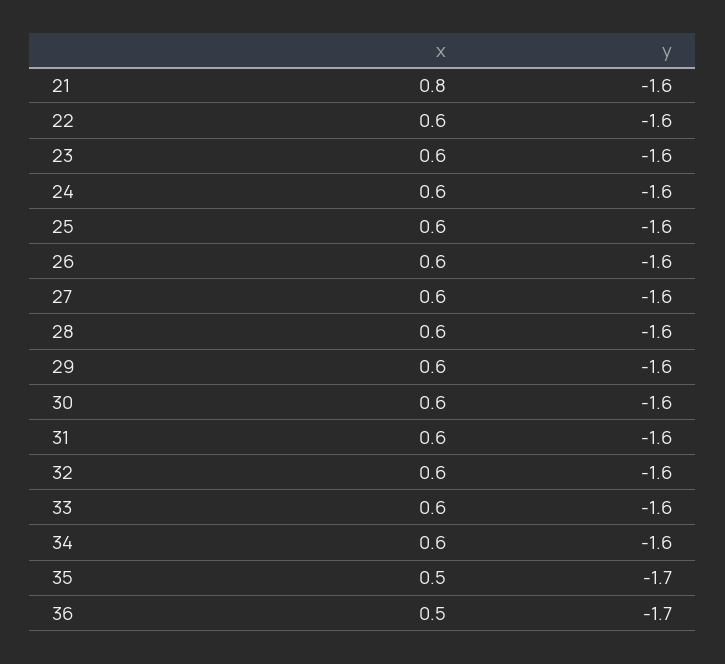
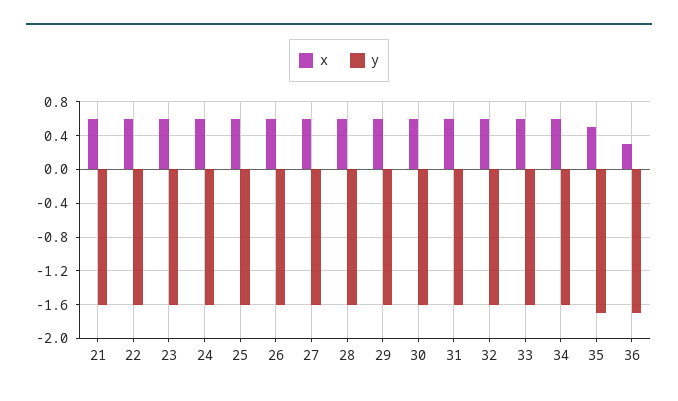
  {
    "x": {
-     "21": 0.8,
+     "21": 0.6,
      "22": 0.6,
      "23": 0.6,
      "24": 0.6,
      "25": 0.6,
      "26": 0.6,
      "27": 0.6,
      "28": 0.6,
      "29": 0.6,
      "30": 0.6,
      "31": 0.6,
      "32": 0.6,
      "33": 0.6,
      "34": 0.6,
      "35": 0.5,
-     "36": 0.5
+     "36": 0.3
    },
    "y": {
      "21": -1.6,
      "22": -1.6,
      "23": -1.6,
      "24": -1.6,
      "25": -1.6,
      "26": -1.6,
      "27": -1.6,
      "28": -1.6,
      "29": -1.6,
      "30": -1.6,
      "31": -1.6,
      "32": -1.6,
      "33": -1.6,
      "34": -1.6,
      "35": -1.7,
      "36": -1.7
    }
  }

